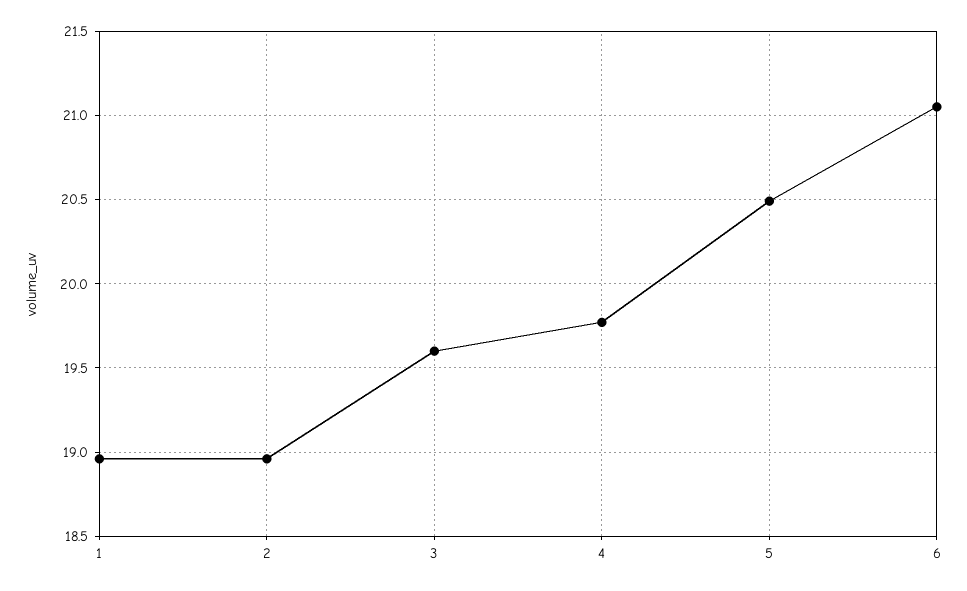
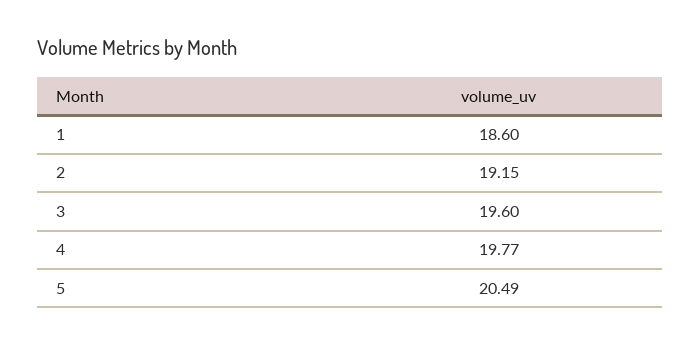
  {
-   "1": 18.95,
+   "1": 18.6,
-   "2": 18.95,
+   "2": 19.15,
    "3": 19.6,
    "4": 19.77,
-   "5": 20.49,
+   "5": 20.49
-   "6": 21.05
  }

